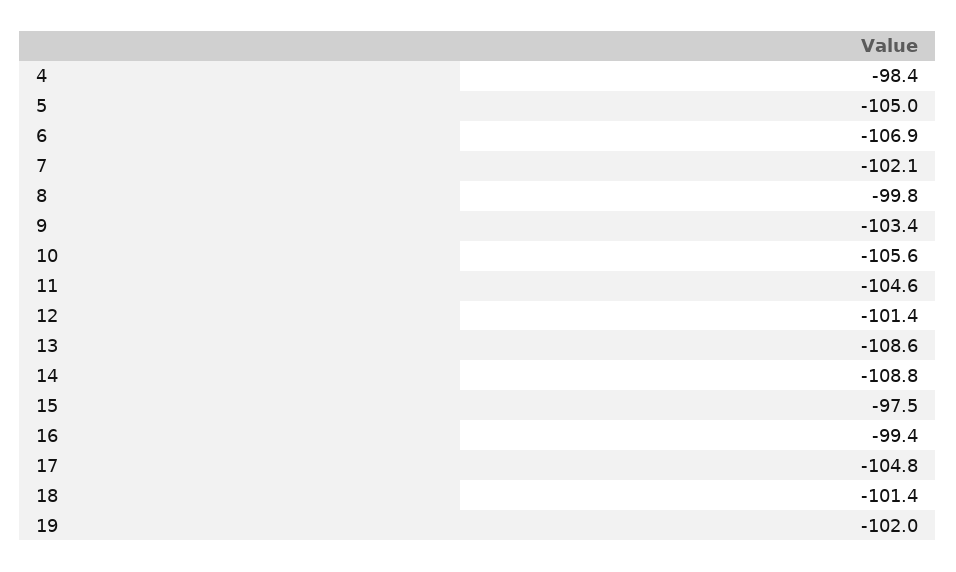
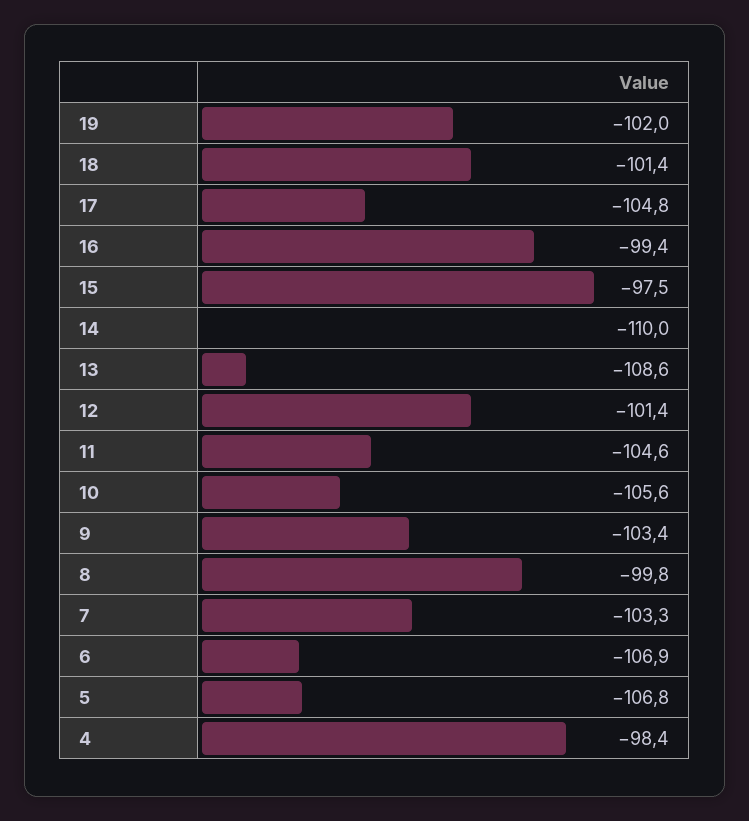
  {
    "4": -98.4,
-   "5": -105,
+   "5": -106.8,
    "6": -106.9,
-   "7": -102.1,
+   "7": -103.3,
    "8": -99.8,
    "9": -103.4,
    "10": -105.6,
    "11": -104.6,
    "12": -101.4,
    "13": -108.6,
-   "14": -108.8,
+   "14": -110,
    "15": -97.5,
    "16": -99.4,
    "17": -104.8,
    "18": -101.4,
    "19": -102
  }

